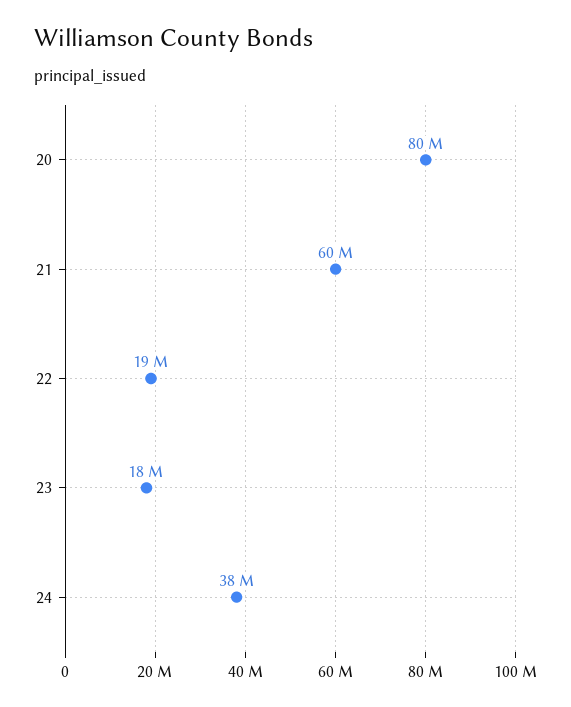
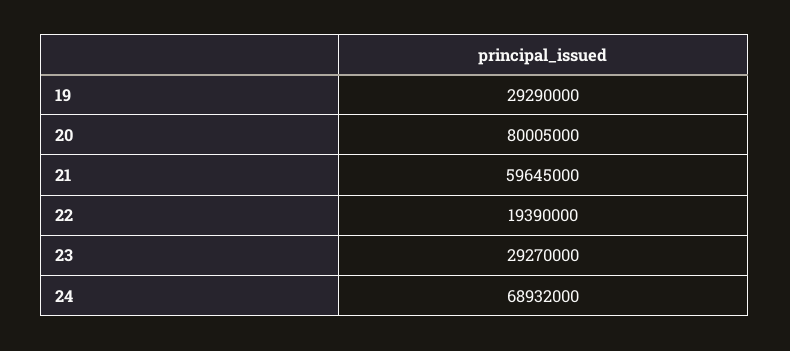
  {
    "20": 80005000,
    "21": 59645000,
    "22": 19390000,
-   "23": 18000000,
+   "23": 29270000,
-   "24": 38000000
+   "24": 68932000,
+   "19": 29290000
  }

